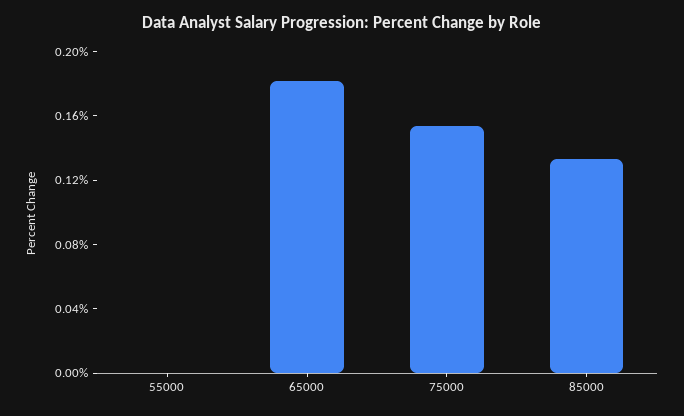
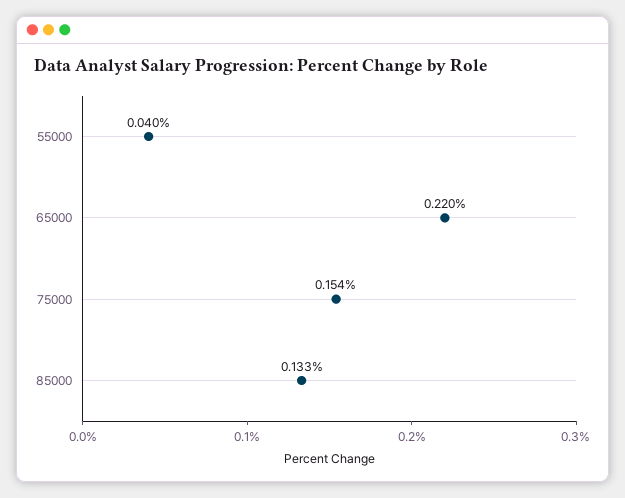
  {
-   "55000": 0,
+   "55000": 0.04,
-   "65000": 0.18,
+   "65000": 0.22,
    "75000": 0.154,
    "85000": 0.133
  }

